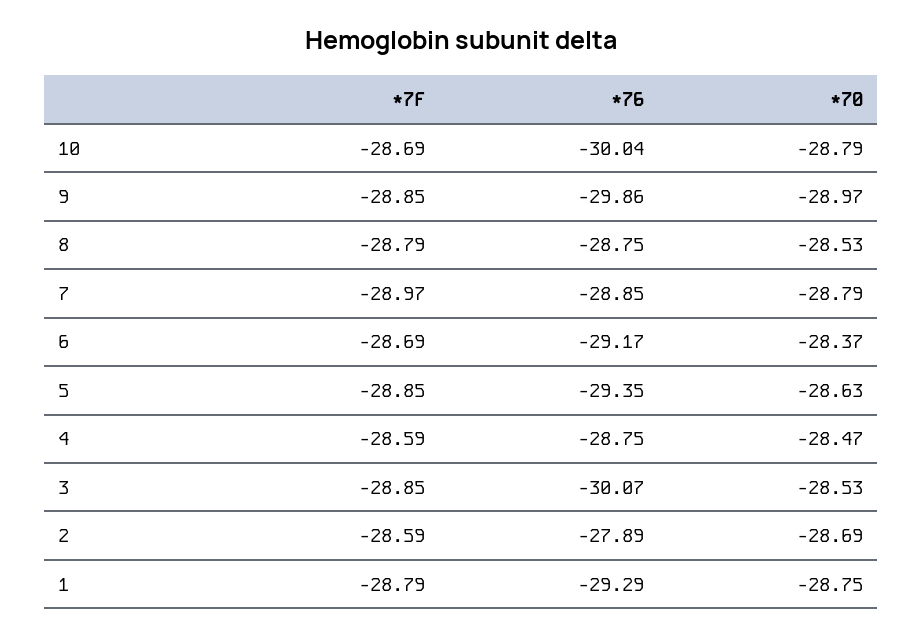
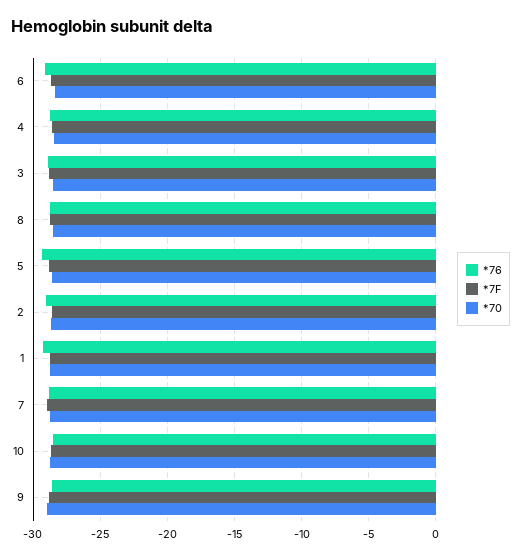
  {
    "*7F": {
      "10": -28.69,
      "9": -28.85,
      "8": -28.79,
      "7": -28.97,
      "6": -28.69,
      "5": -28.85,
      "4": -28.59,
      "3": -28.85,
      "2": -28.59,
      "1": -28.79
    },
    "*76": {
-     "10": -30.04,
+     "10": -28.5,
-     "9": -29.86,
+     "9": -28.5,
      "8": -28.75,
      "7": -28.85,
      "6": -29.17,
      "5": -29.35,
      "4": -28.75,
-     "3": -30.07,
+     "3": -29,
-     "2": -27.89,
+     "2": -29,
      "1": -29.29
    },
    "*70": {
      "10": -28.79,
      "9": -28.97,
      "8": -28.53,
      "7": -28.79,
      "6": -28.37,
      "5": -28.63,
      "4": -28.47,
      "3": -28.53,
      "2": -28.69,
      "1": -28.75
    }
  }

